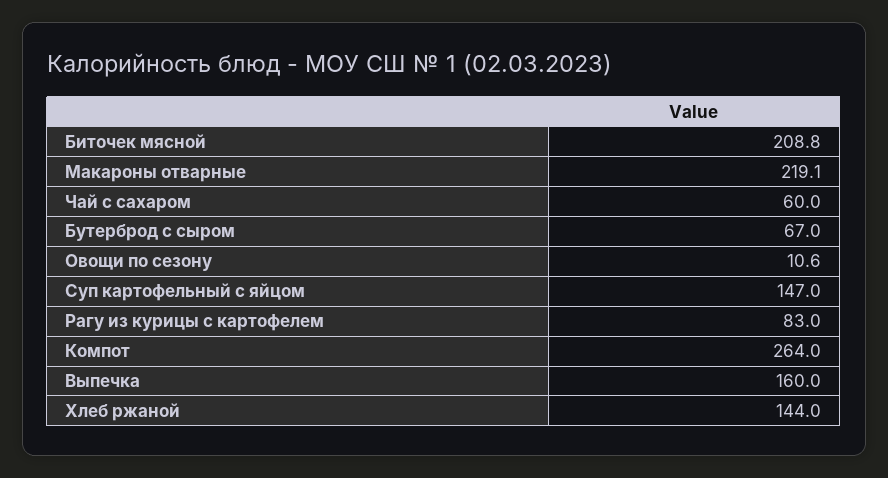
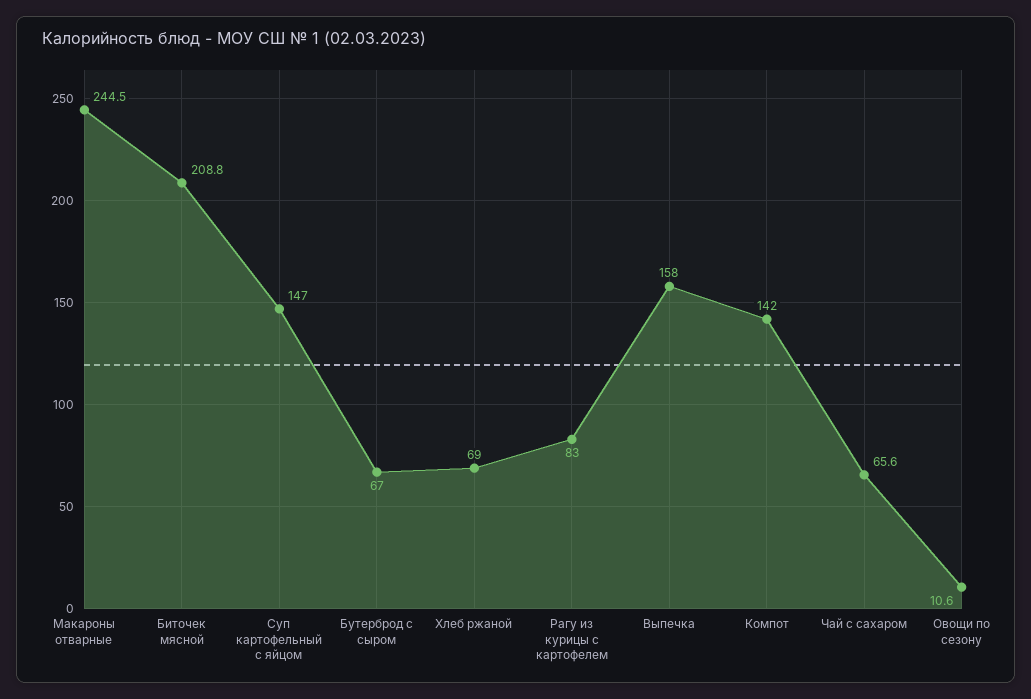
  {
    "Биточек мясной": 208.8,
-   "Макароны отварные": 219.1,
+   "Макароны отварные": 244.5,
-   "Чай с сахаром": 60,
+   "Чай с сахаром": 65.6,
    "Бутерброд с сыром": 67,
    "Овощи по сезону": 10.6,
    "Суп картофельный с яйцом": 147,
    "Рагу из курицы с картофелем": 83,
-   "Компот": 264,
+   "Компот": 142,
-   "Выпечка": 160,
+   "Выпечка": 158,
-   "Хлеб ржаной": 144
+   "Хлеб ржаной": 69
  }

